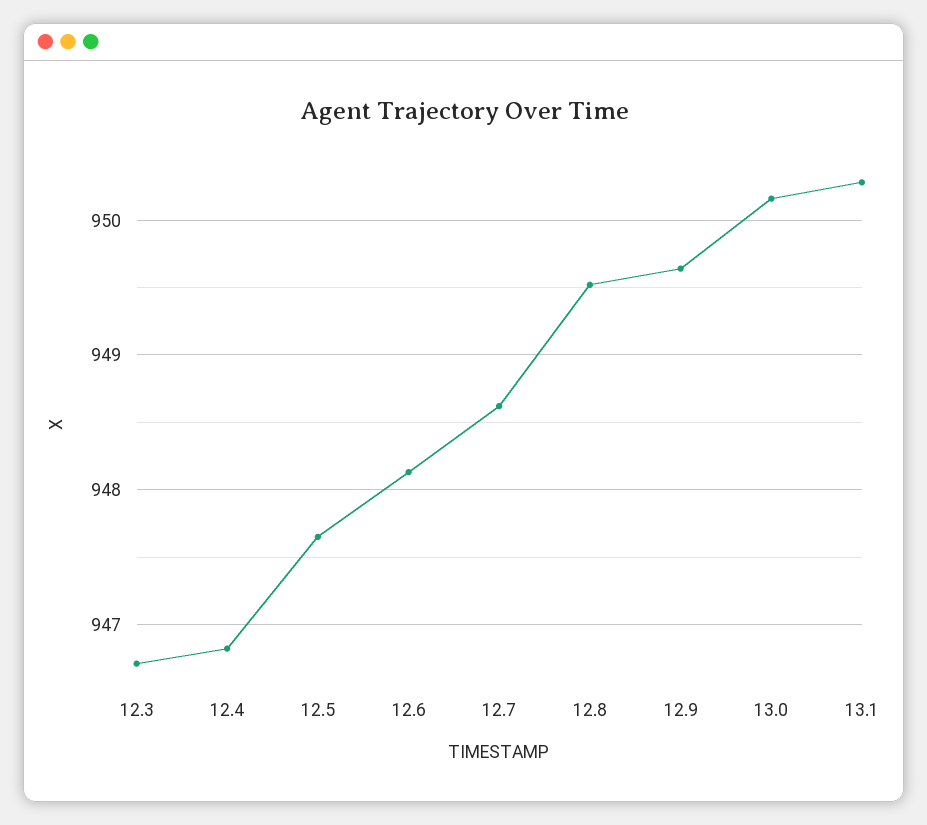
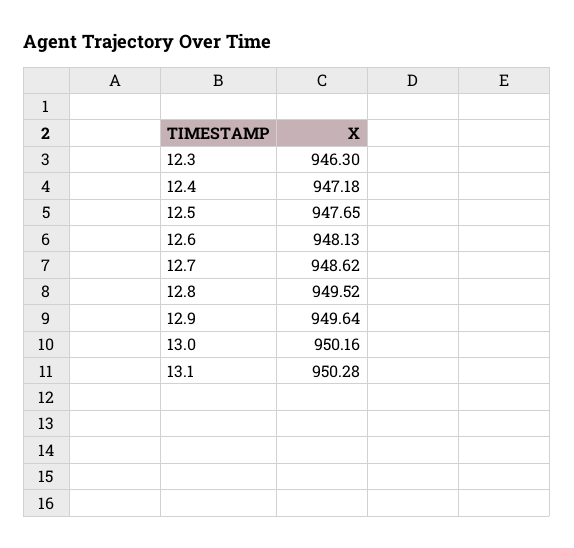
  {
-   "12.3": 946.7,
+   "12.3": 946.3,
-   "12.4": 946.8,
+   "12.4": 947.18,
    "12.5": 947.65,
    "12.6": 948.13,
    "12.7": 948.62,
    "12.8": 949.52,
    "12.9": 949.64,
    "13.0": 950.16,
    "13.1": 950.28
  }

